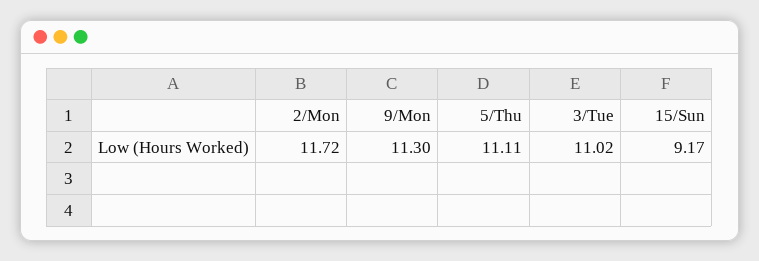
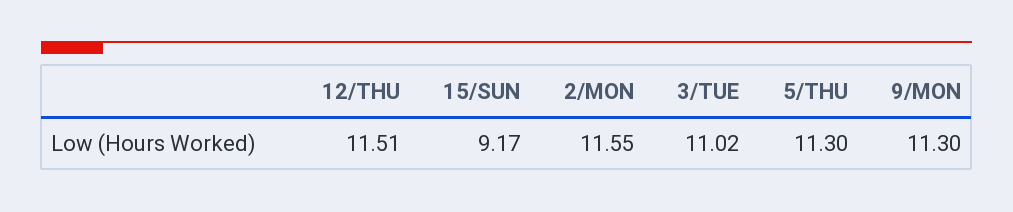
  {
-   "2/Mon": 11.72,
+   "2/Mon": 11.55,
    "9/Mon": 11.3,
-   "5/Thu": 11.11,
+   "5/Thu": 11.3,
    "3/Tue": 11.02,
-   "15/Sun": 9.17
+   "15/Sun": 9.17,
+   "12/THU": 11.51
  }

